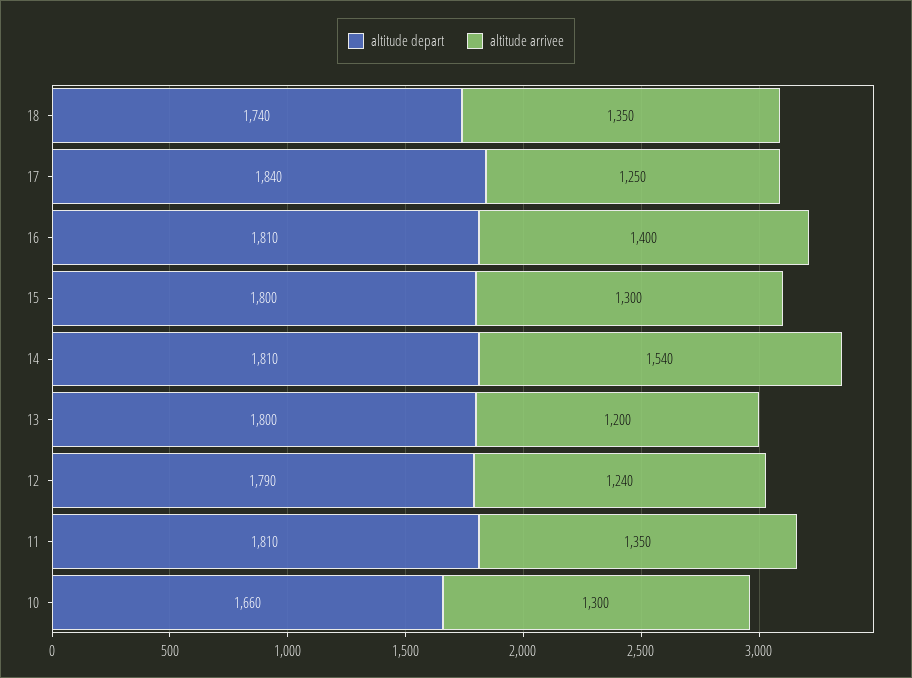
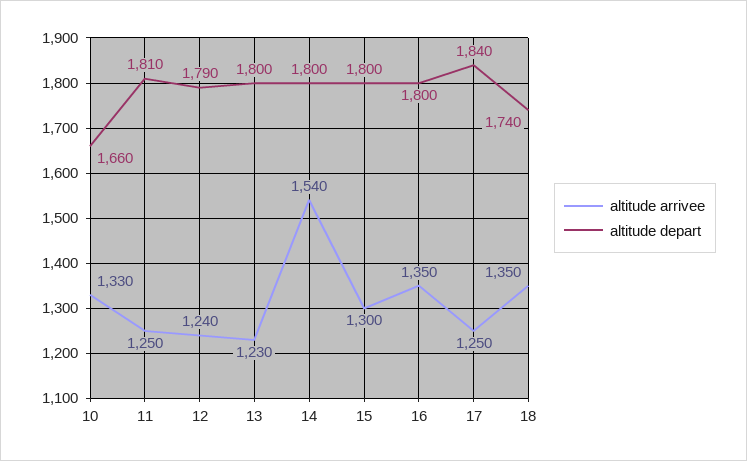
  {
    "altitude depart": {
      "18": 1740,
      "17": 1840,
-     "16": 1810,
+     "16": 1800,
      "15": 1800,
-     "14": 1810,
+     "14": 1800,
      "13": 1800,
      "12": 1790,
      "11": 1810,
      "10": 1660
    },
    "altitude arrivee": {
      "18": 1350,
      "17": 1250,
-     "16": 1400,
+     "16": 1350,
      "15": 1300,
      "14": 1540,
-     "13": 1200,
+     "13": 1230,
      "12": 1240,
-     "11": 1350,
+     "11": 1250,
-     "10": 1300
+     "10": 1330
    }
  }

